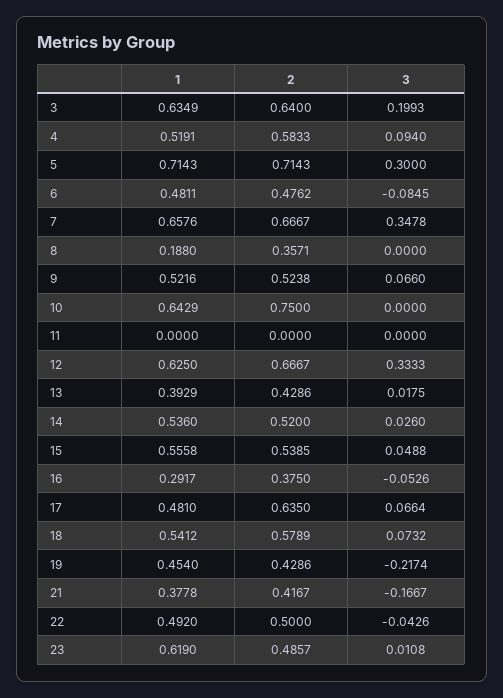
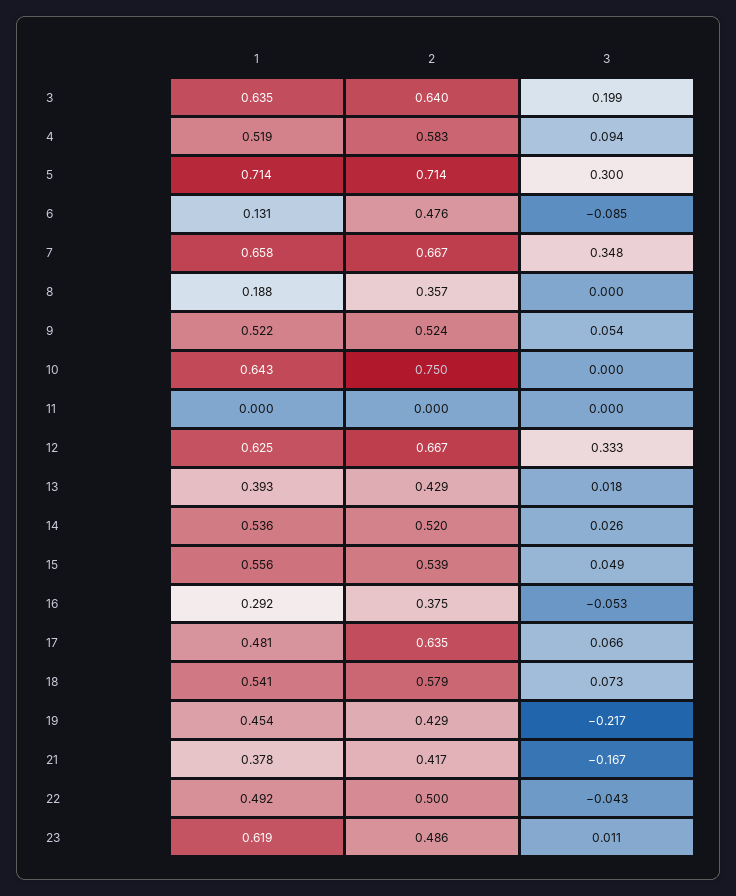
  {
    "1": {
      "3": 0.6349,
      "4": 0.5191,
      "5": 0.7143,
-     "6": 0.4811,
+     "6": 0.131,
      "7": 0.6576,
      "8": 0.188,
      "9": 0.5216,
      "10": 0.6429,
      "11": 0,
      "12": 0.625,
      "13": 0.3929,
      "14": 0.536,
      "15": 0.5558,
      "16": 0.2917,
      "17": 0.481,
      "18": 0.5412,
      "19": 0.454,
      "21": 0.3778,
      "22": 0.492,
      "23": 0.619
    },
    "2": {
      "3": 0.64,
      "4": 0.5833,
      "5": 0.7143,
      "6": 0.4762,
      "7": 0.6667,
      "8": 0.3571,
      "9": 0.5238,
      "10": 0.75,
      "11": 0,
      "12": 0.6667,
      "13": 0.4286,
      "14": 0.52,
      "15": 0.5385,
      "16": 0.375,
      "17": 0.635,
      "18": 0.5789,
      "19": 0.4286,
      "21": 0.4167,
      "22": 0.5,
      "23": 0.4857
    },
    "3": {
      "3": 0.1993,
      "4": 0.094,
      "5": 0.3,
      "6": -0.0845,
      "7": 0.3478,
      "8": 0,
-     "9": 0.066,
+     "9": 0.054,
      "10": 0,
      "11": 0,
      "12": 0.3333,
      "13": 0.0175,
      "14": 0.026,
      "15": 0.0488,
      "16": -0.0526,
      "17": 0.0664,
      "18": 0.0732,
      "19": -0.2174,
      "21": -0.1667,
      "22": -0.0426,
      "23": 0.0108
    }
  }

